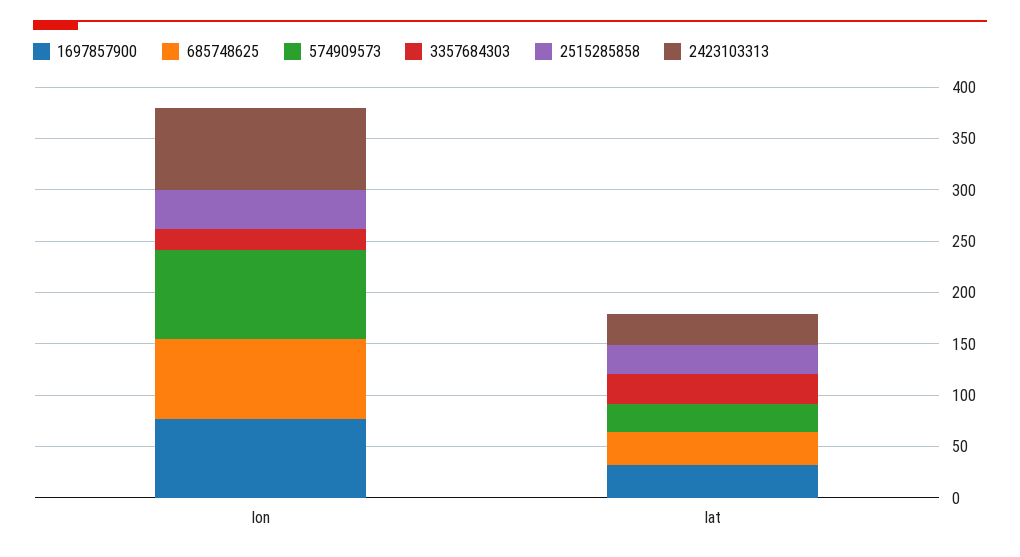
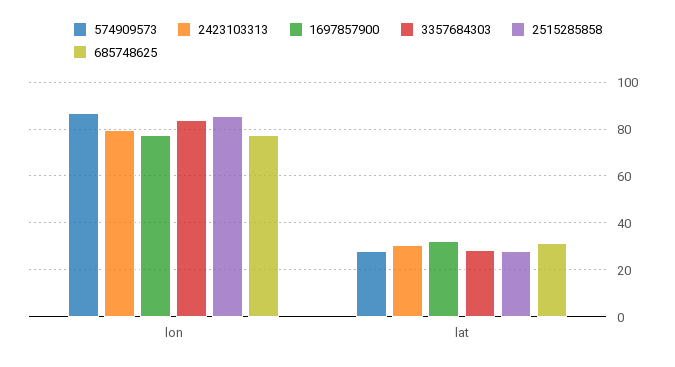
  {
    "1697857900": {
      "lon": 75,
      "lat": 30
    },
    "685748625": {
      "lon": 75,
      "lat": 30
    },
    "574909573": {
      "lon": 85,
      "lat": 30
    },
    "3357684303": {
-     "lon": 20,
+     "lon": 85,
      "lat": 30
    },
    "2515285858": {
-     "lon": 40,
+     "lon": 85,
      "lat": 30
    },
    "2423103313": {
      "lon": 80,
      "lat": 30
    }
  }

